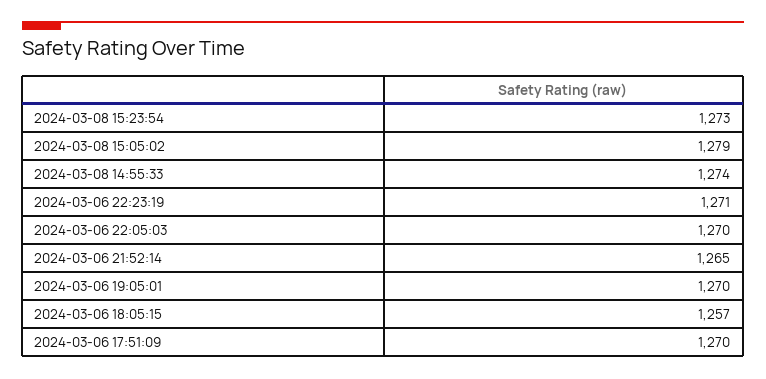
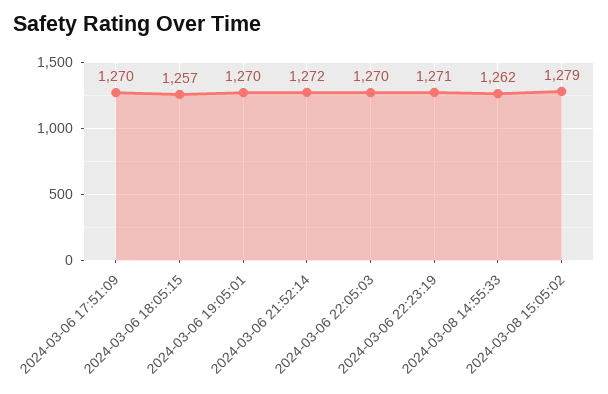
  {
-   "2024-03-08 15:23:54": 1273,
    "2024-03-08 15:05:02": 1279,
-   "2024-03-08 14:55:33": 1274,
+   "2024-03-08 14:55:33": 1262,
    "2024-03-06 22:23:19": 1271,
    "2024-03-06 22:05:03": 1270,
-   "2024-03-06 21:52:14": 1265,
+   "2024-03-06 21:52:14": 1272,
    "2024-03-06 19:05:01": 1270,
    "2024-03-06 18:05:15": 1257,
    "2024-03-06 17:51:09": 1270
  }

